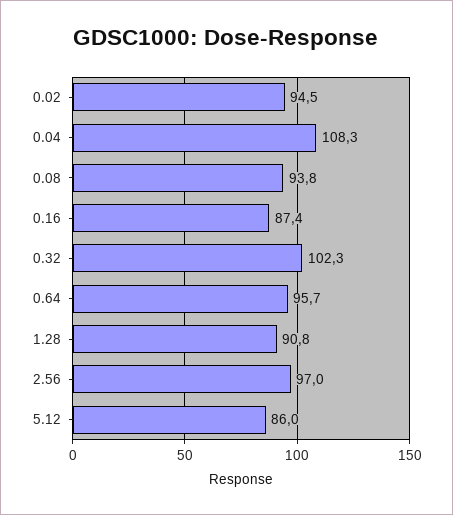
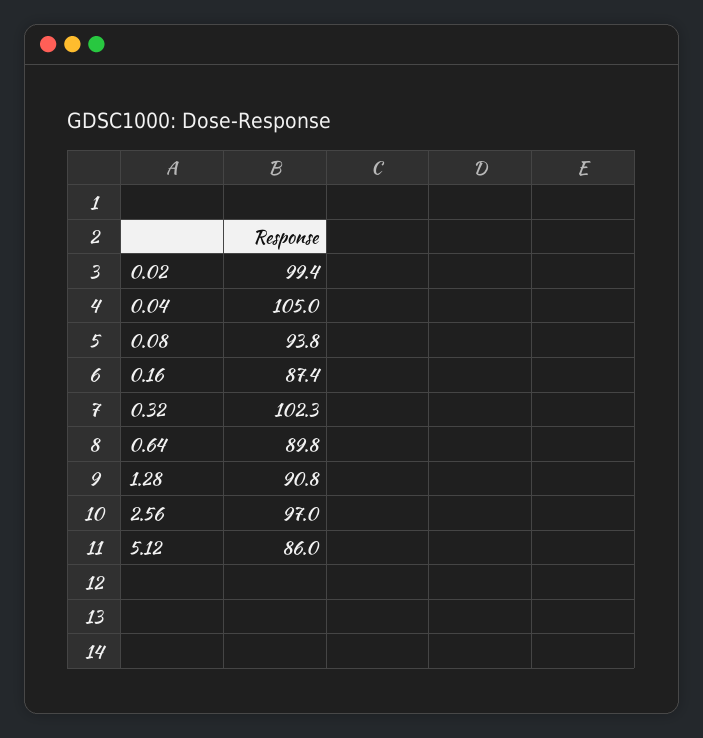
  {
-   "0.02": 94.5,
+   "0.02": 99.4,
-   "0.04": 108.3,
+   "0.04": 105,
    "0.08": 93.8,
    "0.16": 87.4,
    "0.32": 102.3,
-   "0.64": 95.7,
+   "0.64": 89.8,
    "1.28": 90.8,
    "2.56": 97,
    "5.12": 86
  }

